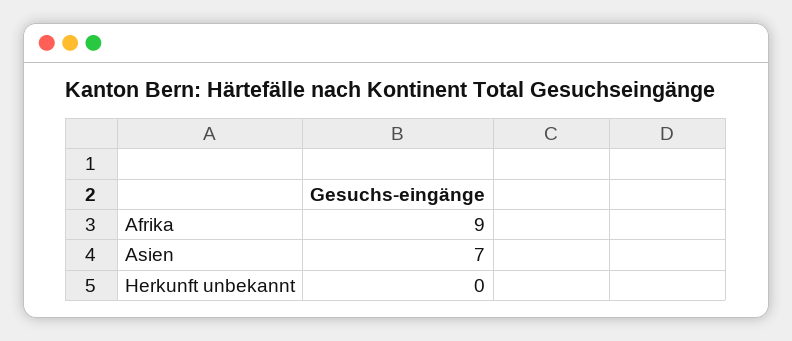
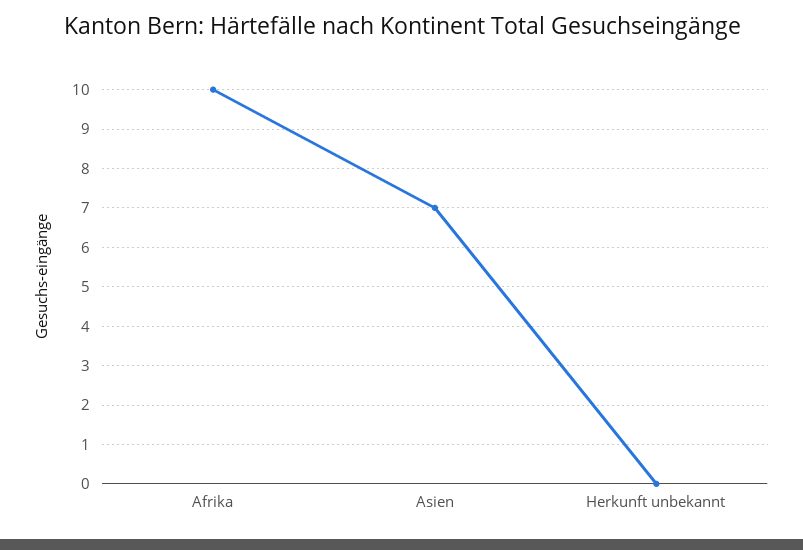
  {
-   "Afrika": 9,
+   "Afrika": 10,
    "Asien": 7,
    "Herkunft unbekannt": 0
  }

